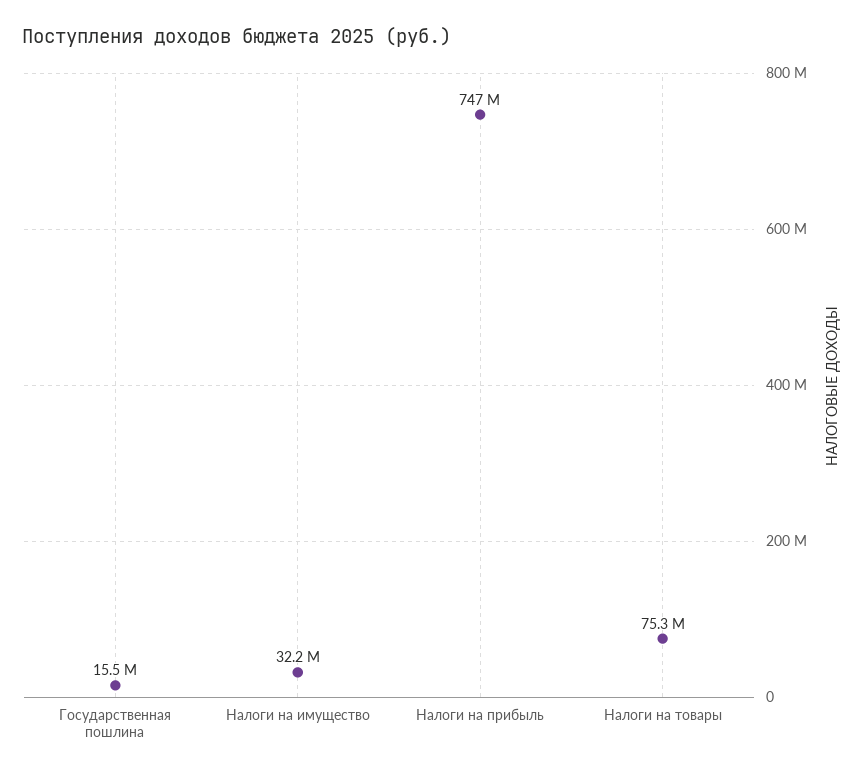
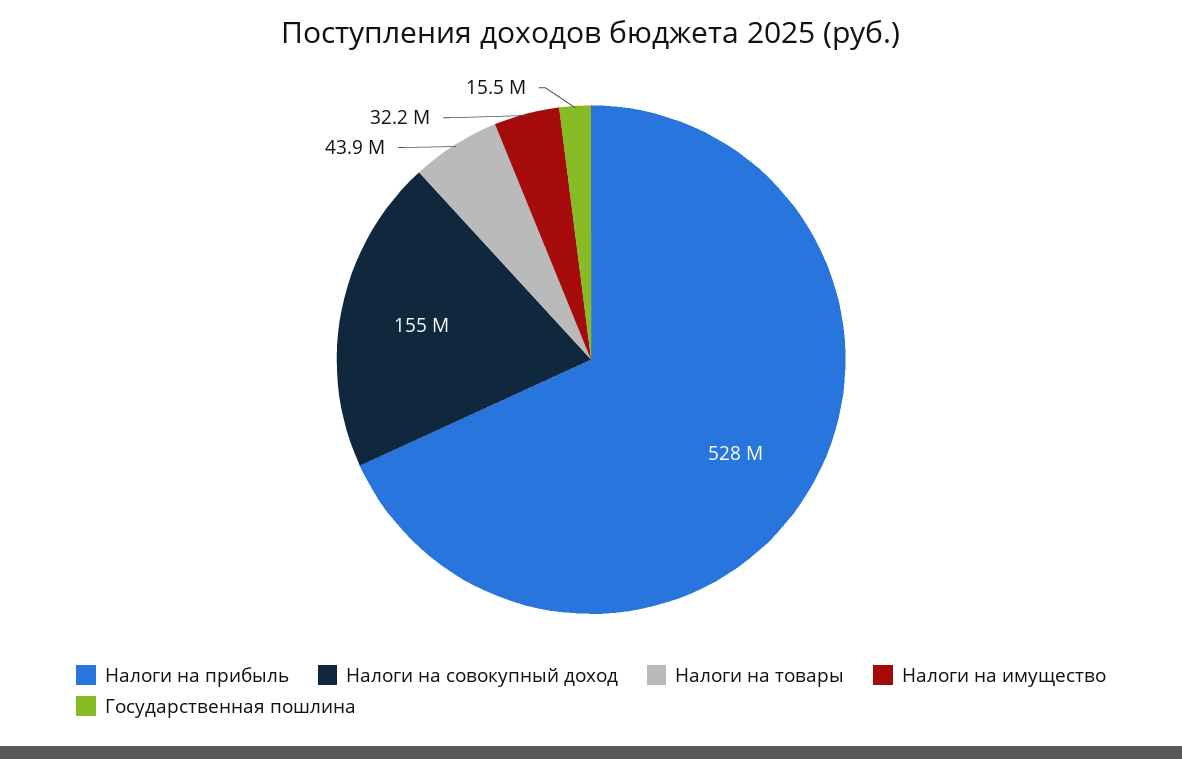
  {
    "Государственная пошлина": 15500000,
    "Налоги на имущество": 32200000,
-   "Налоги на прибыль": 747000000,
+   "Налоги на прибыль": 528000000,
-   "Налоги на товары": 75300000
+   "Налоги на товары": 43900000,
+   "Налоги на совокупный доход": 155000000
  }

